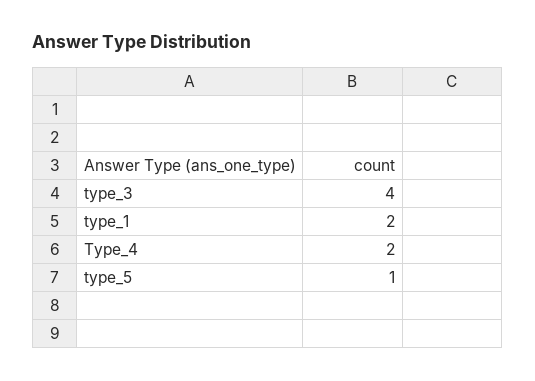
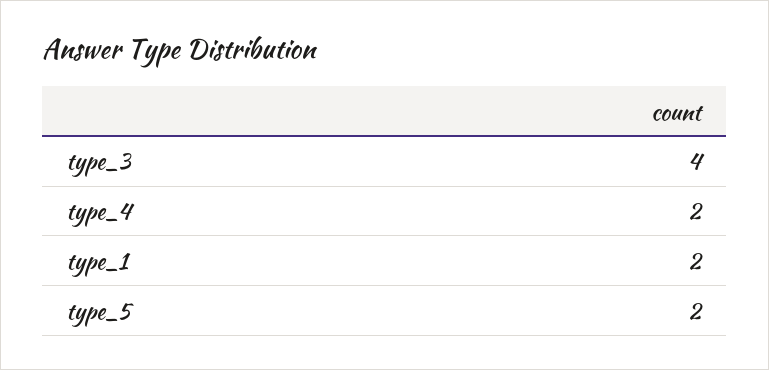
  {
    "type_3": 4,
    "type_1": 2,
    "Type_4": 2,
-   "type_5": 1
+   "type_5": 2
  }

